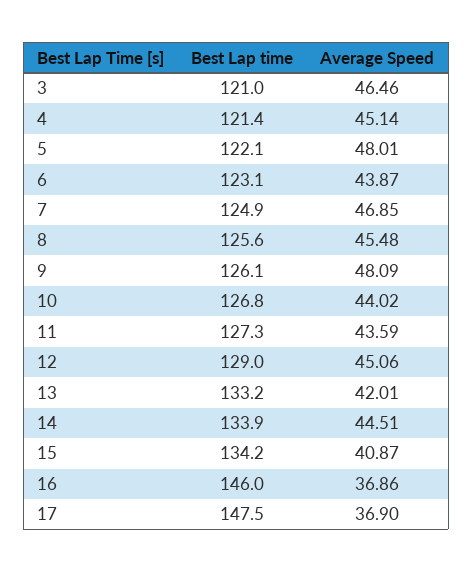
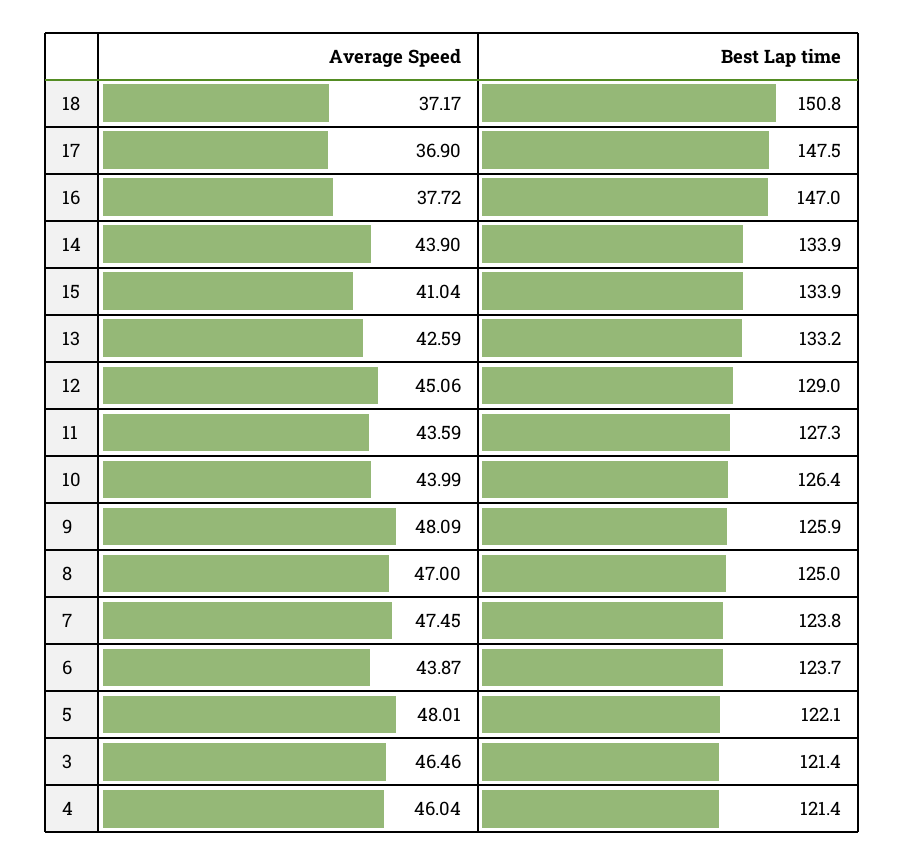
  {
    "Best Lap time": {
-     "3": 121,
+     "3": 121.4,
      "4": 121.4,
      "5": 122.1,
-     "6": 123.1,
+     "6": 123.7,
-     "7": 124.9,
+     "7": 123.8,
-     "8": 125.6,
+     "8": 125,
-     "9": 126.1,
+     "9": 125.9,
-     "10": 126.8,
+     "10": 126.4,
      "11": 127.3,
      "12": 129,
      "13": 133.2,
      "14": 133.9,
-     "15": 134.2,
+     "15": 133.9,
-     "16": 146,
+     "16": 147,
-     "17": 147.5
+     "17": 147.5,
+     "18": 150.8
    },
    "Average Speed": {
      "3": 46.46,
-     "4": 45.14,
+     "4": 46.04,
      "5": 48.01,
      "6": 43.87,
-     "7": 46.85,
+     "7": 47.45,
-     "8": 45.48,
+     "8": 47,
      "9": 48.09,
-     "10": 44.02,
+     "10": 43.99,
      "11": 43.59,
      "12": 45.06,
-     "13": 42.01,
+     "13": 42.59,
-     "14": 44.51,
+     "14": 43.9,
-     "15": 40.87,
+     "15": 41.04,
-     "16": 36.86,
+     "16": 37.72,
-     "17": 36.9
+     "17": 36.9,
+     "18": 37.17
    }
  }

